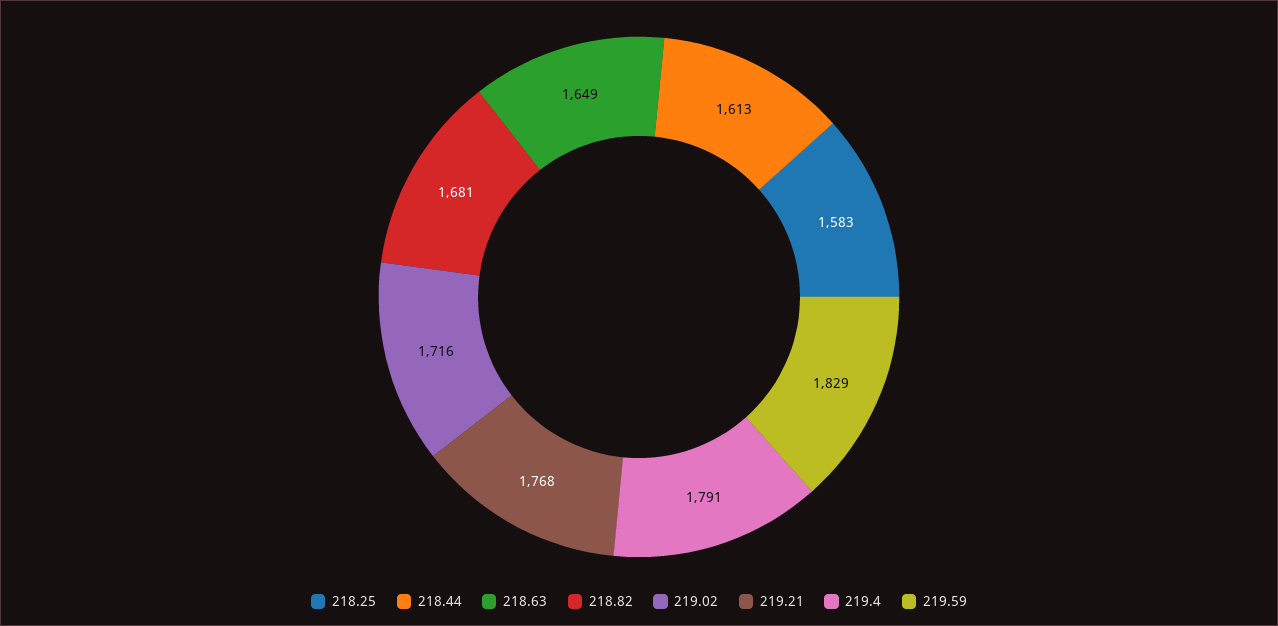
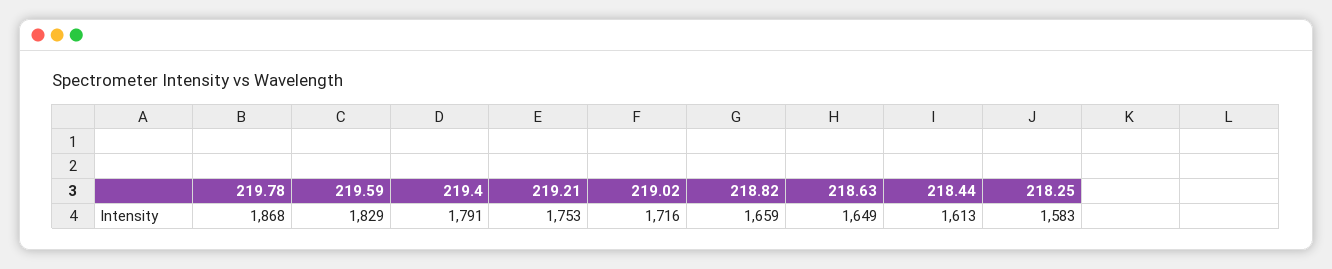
  {
    "218.25": 1583,
    "218.44": 1613,
    "218.63": 1649,
-   "218.82": 1681,
+   "218.82": 1659,
    "219.02": 1716,
-   "219.21": 1768,
+   "219.21": 1753,
    "219.4": 1791,
-   "219.59": 1829
+   "219.59": 1829,
+   "219.78": 1868
  }

